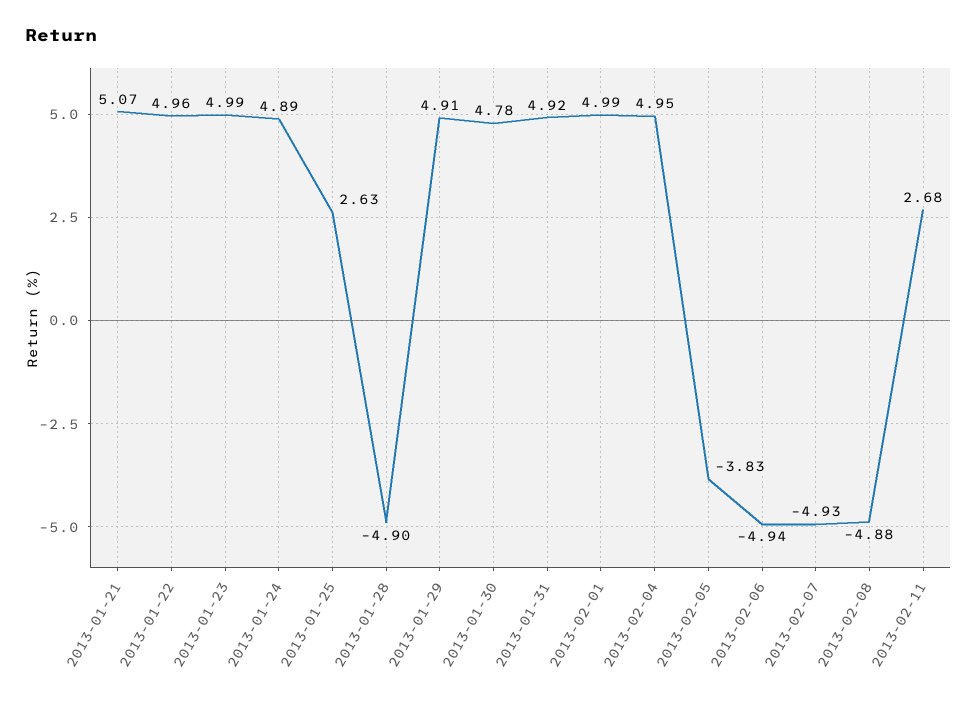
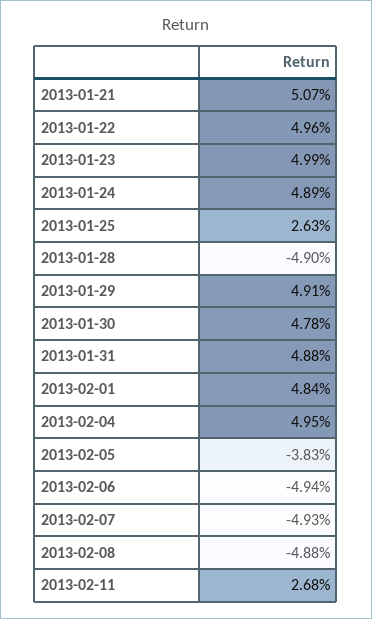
  {
    "2013-01-21": 5.07,
    "2013-01-22": 4.96,
    "2013-01-23": 4.99,
    "2013-01-24": 4.89,
    "2013-01-25": 2.63,
    "2013-01-28": -4.9,
    "2013-01-29": 4.91,
    "2013-01-30": 4.78,
-   "2013-01-31": 4.92,
+   "2013-01-31": 4.88,
-   "2013-02-01": 4.99,
+   "2013-02-01": 4.84,
    "2013-02-04": 4.95,
    "2013-02-05": -3.83,
    "2013-02-06": -4.94,
    "2013-02-07": -4.93,
    "2013-02-08": -4.88,
    "2013-02-11": 2.68
  }

